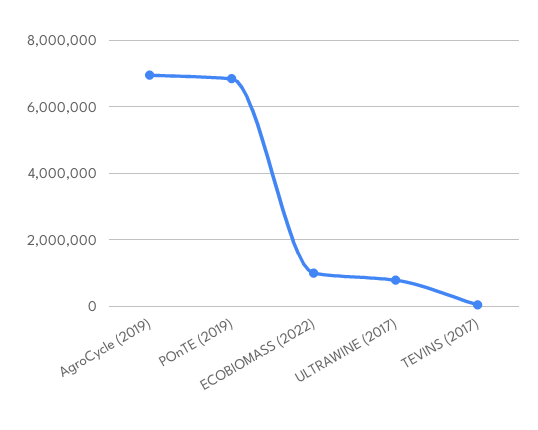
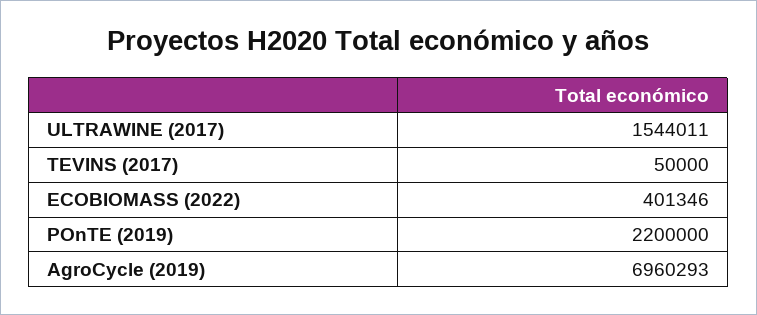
  {
    "AgroCycle (2019)": 6960293,
-   "POnTE (2019)": 6800000,
+   "POnTE (2019)": 2200000,
-   "ECOBIOMASS (2022)": 1000000,
+   "ECOBIOMASS (2022)": 401346,
-   "ULTRAWINE (2017)": 800000,
+   "ULTRAWINE (2017)": 1544011,
    "TEVINS (2017)": 50000
  }

